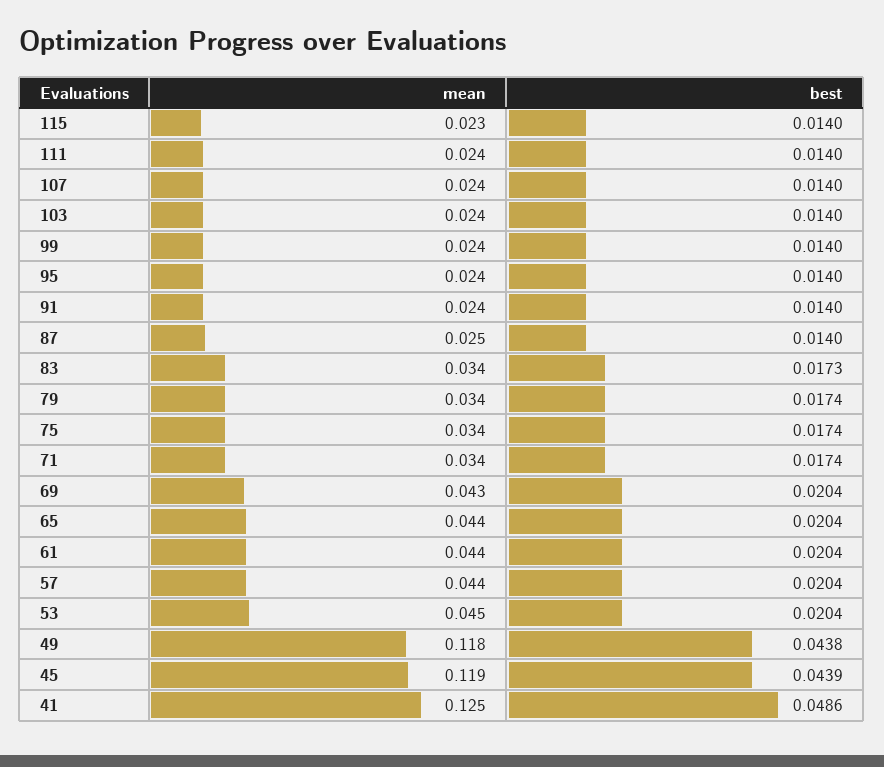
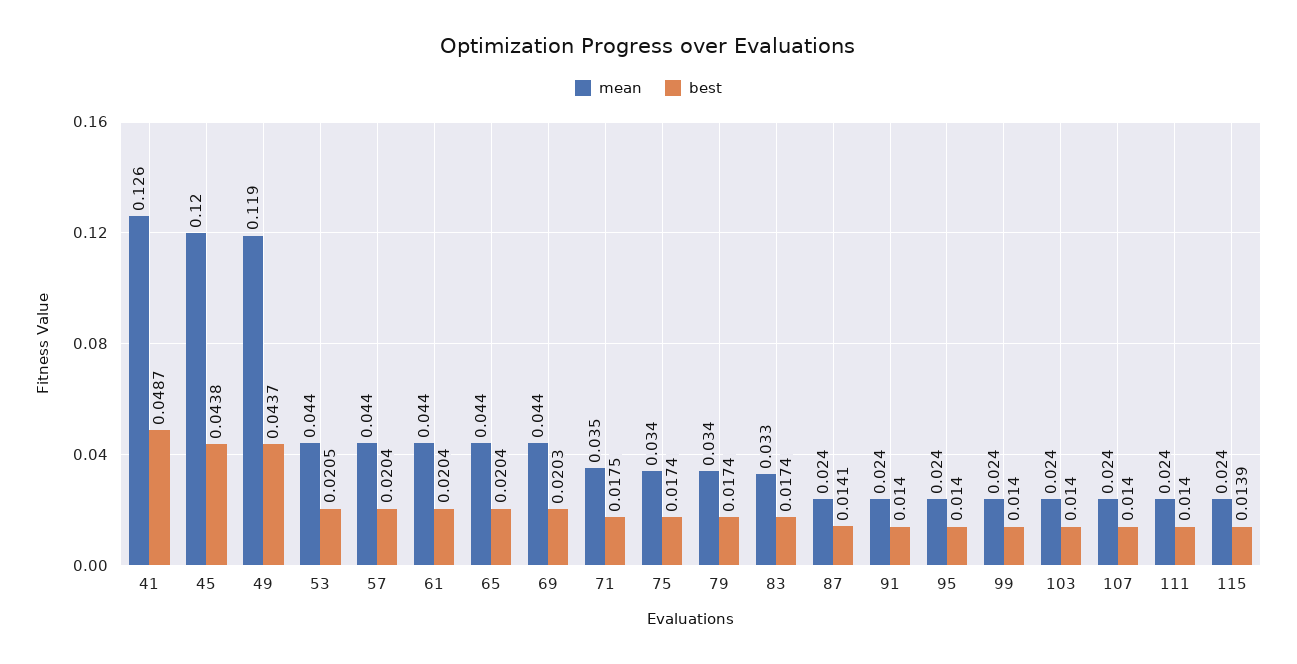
  {
    "mean": {
-     "115": 0.023,
+     "115": 0.024,
      "111": 0.024,
      "107": 0.024,
      "103": 0.024,
      "99": 0.024,
      "95": 0.024,
      "91": 0.024,
-     "87": 0.025,
+     "87": 0.024,
-     "83": 0.034,
+     "83": 0.033,
      "79": 0.034,
      "75": 0.034,
-     "71": 0.034,
+     "71": 0.035,
-     "69": 0.043,
+     "69": 0.044,
      "65": 0.044,
      "61": 0.044,
      "57": 0.044,
-     "53": 0.045,
+     "53": 0.044,
-     "49": 0.118,
+     "49": 0.119,
-     "45": 0.119,
+     "45": 0.12,
-     "41": 0.125
+     "41": 0.126
    },
    "best": {
-     "115": 0.014,
+     "115": 0.0139,
      "111": 0.014,
      "107": 0.014,
      "103": 0.014,
      "99": 0.014,
      "95": 0.014,
      "91": 0.014,
-     "87": 0.014,
+     "87": 0.0141,
-     "83": 0.0173,
+     "83": 0.0174,
      "79": 0.0174,
      "75": 0.0174,
-     "71": 0.0174,
+     "71": 0.0175,
-     "69": 0.0204,
+     "69": 0.0203,
      "65": 0.0204,
      "61": 0.0204,
      "57": 0.0204,
-     "53": 0.0204,
+     "53": 0.0205,
-     "49": 0.0438,
+     "49": 0.0437,
-     "45": 0.0439,
+     "45": 0.0438,
-     "41": 0.0486
+     "41": 0.0487
    }
  }

